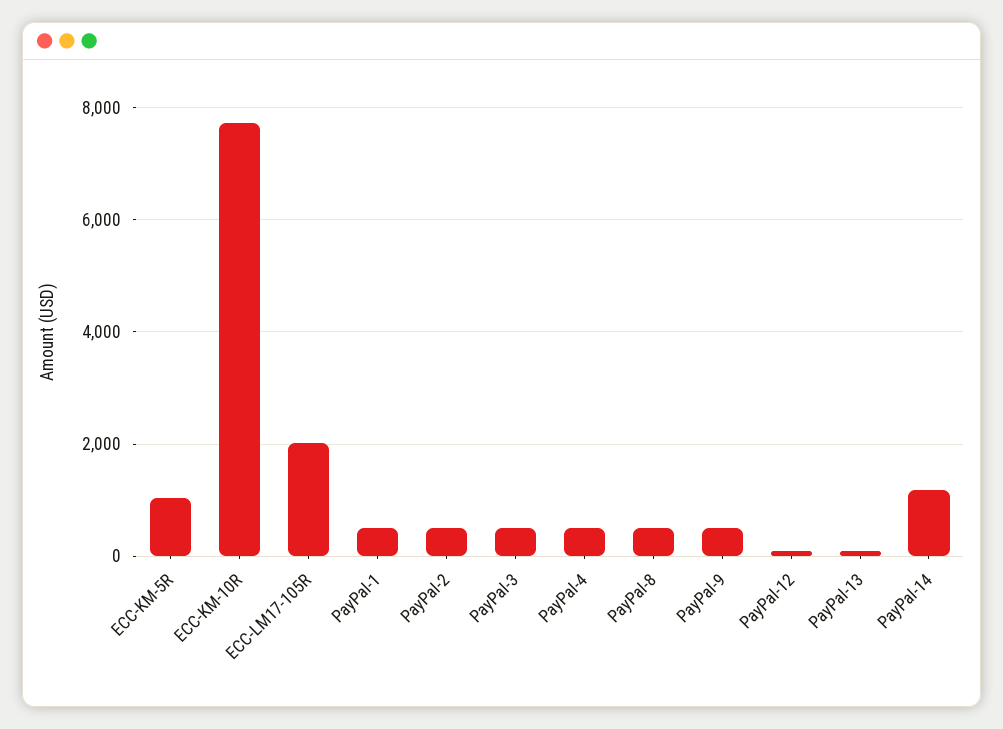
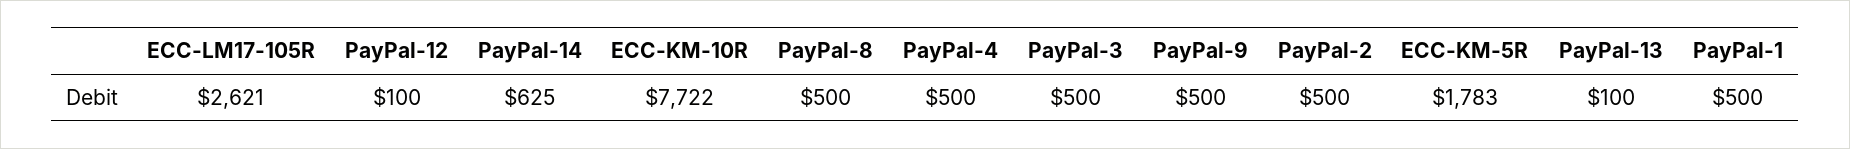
  {
-   "ECC-KM-5R": 1000,
+   "ECC-KM-5R": 1783,
    "ECC-KM-10R": 7722,
-   "ECC-LM17-105R": 2000,
+   "ECC-LM17-105R": 2621,
    "PayPal-1": 500,
    "PayPal-2": 500,
    "PayPal-3": 500,
    "PayPal-4": 500,
    "PayPal-8": 500,
    "PayPal-9": 500,
    "PayPal-12": 100,
    "PayPal-13": 100,
-   "PayPal-14": 1200
+   "PayPal-14": 625
  }

